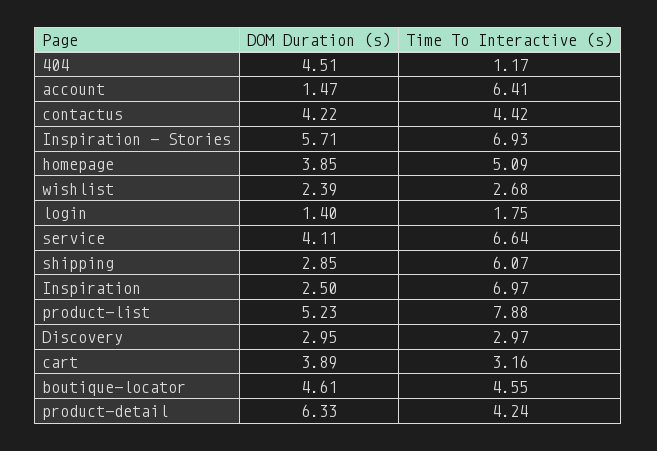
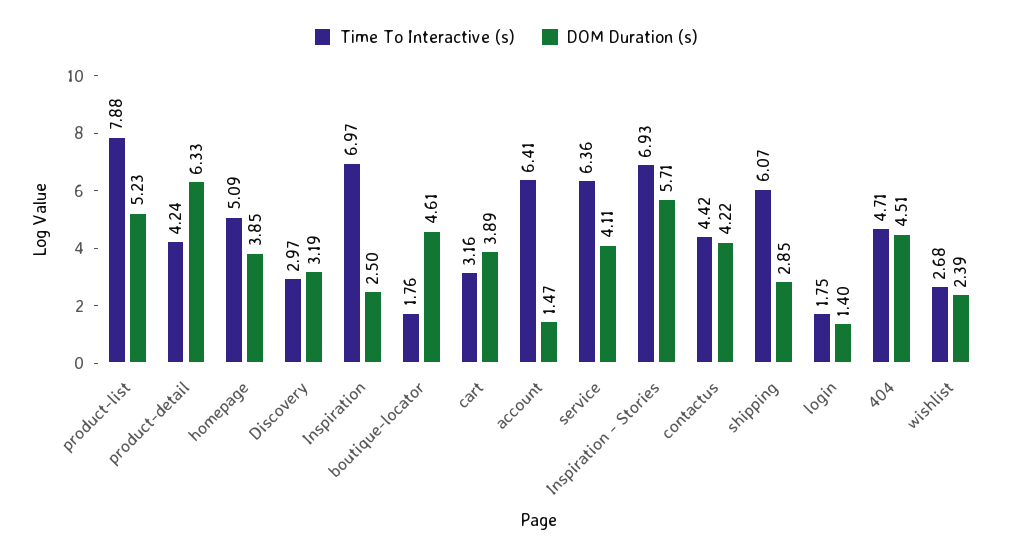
  {
    "DOM Duration (s)": {
      "404": 4.51,
      "account": 1.47,
      "contactus": 4.22,
      "Inspiration - Stories": 5.71,
      "homepage": 3.85,
      "wishlist": 2.39,
      "login": 1.4,
      "service": 4.11,
      "shipping": 2.85,
      "Inspiration": 2.5,
      "product-list": 5.23,
-     "Discovery": 2.95,
+     "Discovery": 3.19,
      "cart": 3.89,
      "boutique-locator": 4.61,
      "product-detail": 6.33
    },
    "Time To Interactive (s)": {
-     "404": 1.17,
+     "404": 4.71,
      "account": 6.41,
      "contactus": 4.42,
      "Inspiration - Stories": 6.93,
      "homepage": 5.09,
      "wishlist": 2.68,
      "login": 1.75,
-     "service": 6.64,
+     "service": 6.36,
      "shipping": 6.07,
      "Inspiration": 6.97,
      "product-list": 7.88,
      "Discovery": 2.97,
      "cart": 3.16,
-     "boutique-locator": 4.55,
+     "boutique-locator": 1.76,
      "product-detail": 4.24
    }
  }

